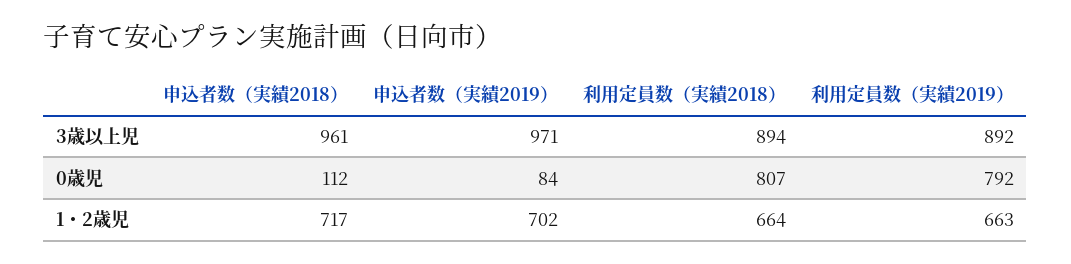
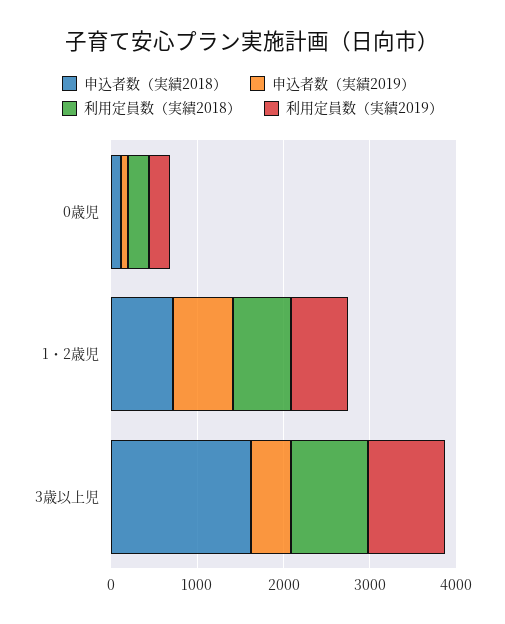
  {
    "申込者数（実績2018）": {
-     "3歳以上児": 961,
+     "3歳以上児": 1600,
      "0歳児": 112,
      "1・2歳児": 717
    },
    "申込者数（実績2019）": {
-     "3歳以上児": 971,
+     "3歳以上児": 400,
      "0歳児": 84,
      "1・2歳児": 702
    },
    "利用定員数（実績2018）": {
      "3歳以上児": 894,
-     "0歳児": 807,
+     "0歳児": 200,
      "1・2歳児": 664
    },
    "利用定員数（実績2019）": {
      "3歳以上児": 892,
-     "0歳児": 792,
+     "0歳児": 200,
      "1・2歳児": 663
    }
  }

